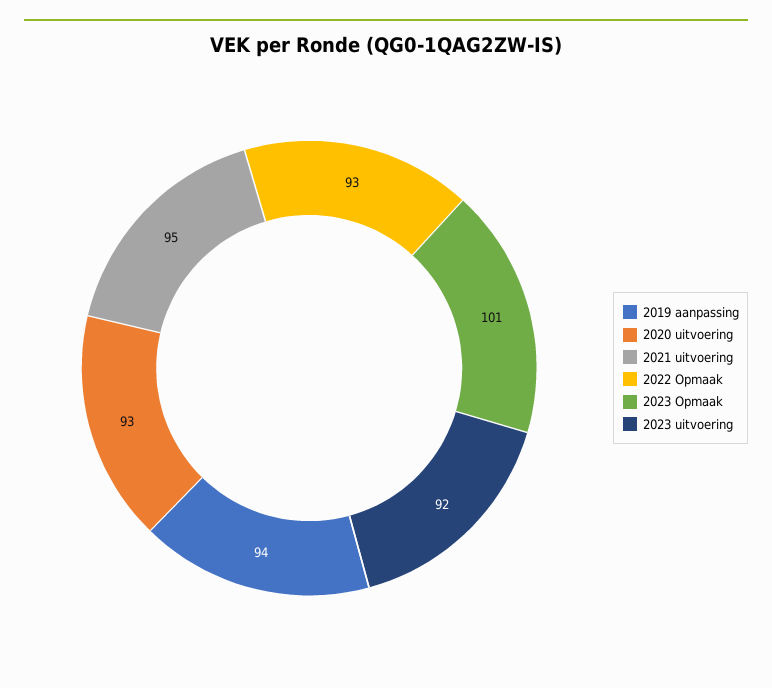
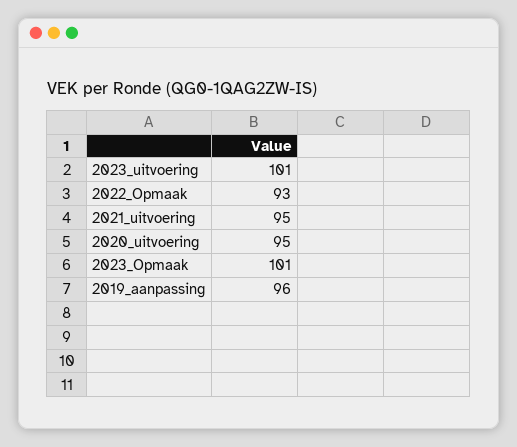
  {
-   "2019 aanpassing": 94,
+   "2019 aanpassing": 96,
-   "2020 uitvoering": 93,
+   "2020 uitvoering": 95,
    "2021 uitvoering": 95,
    "2022 Opmaak": 93,
    "2023 Opmaak": 101,
-   "2023 uitvoering": 92
+   "2023 uitvoering": 101
  }

